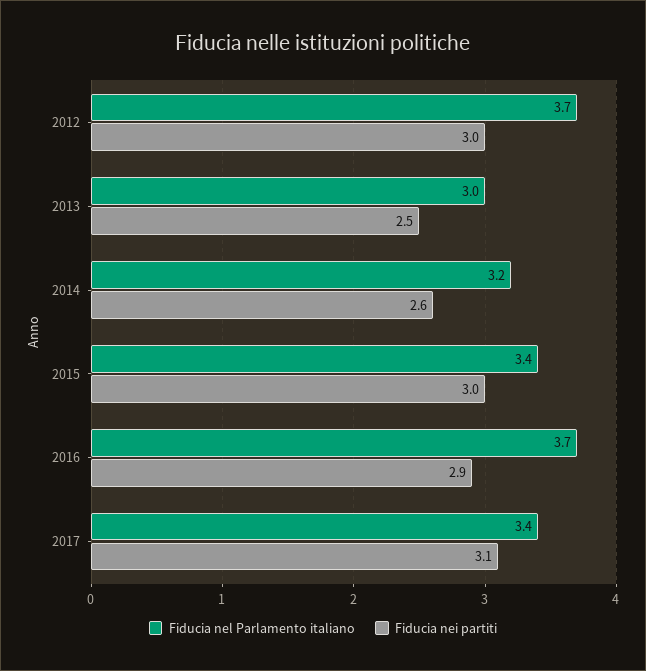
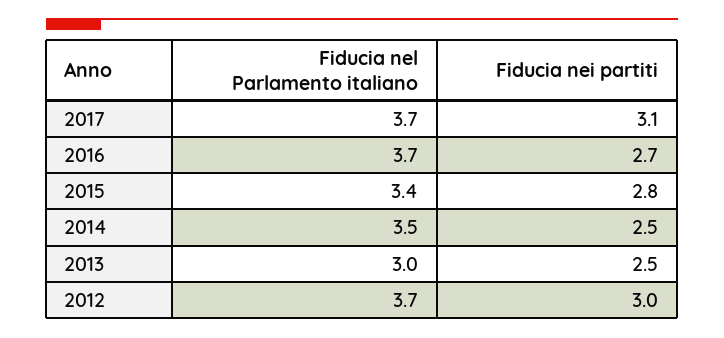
  {
    "Fiducia nel Parlamento italiano": {
      "2012": 3.7,
      "2013": 3,
-     "2014": 3.2,
+     "2014": 3.5,
      "2015": 3.4,
      "2016": 3.7,
-     "2017": 3.4
+     "2017": 3.7
    },
    "Fiducia nei partiti": {
      "2012": 3,
      "2013": 2.5,
-     "2014": 2.6,
+     "2014": 2.5,
-     "2015": 3,
+     "2015": 2.8,
-     "2016": 2.9,
+     "2016": 2.7,
      "2017": 3.1
    }
  }

